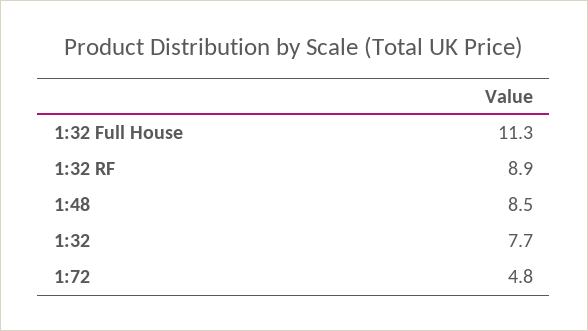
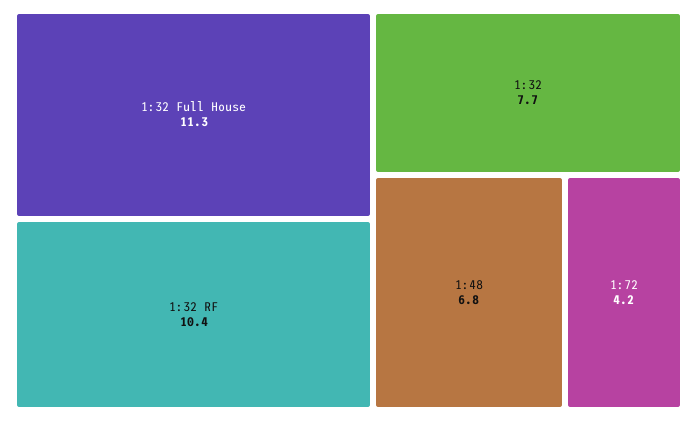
  {
    "1:32 Full House": 11.3,
-   "1:32 RF": 8.9,
+   "1:32 RF": 10.4,
-   "1:48": 8.5,
+   "1:48": 6.8,
    "1:32": 7.7,
-   "1:72": 4.8
+   "1:72": 4.2
  }

